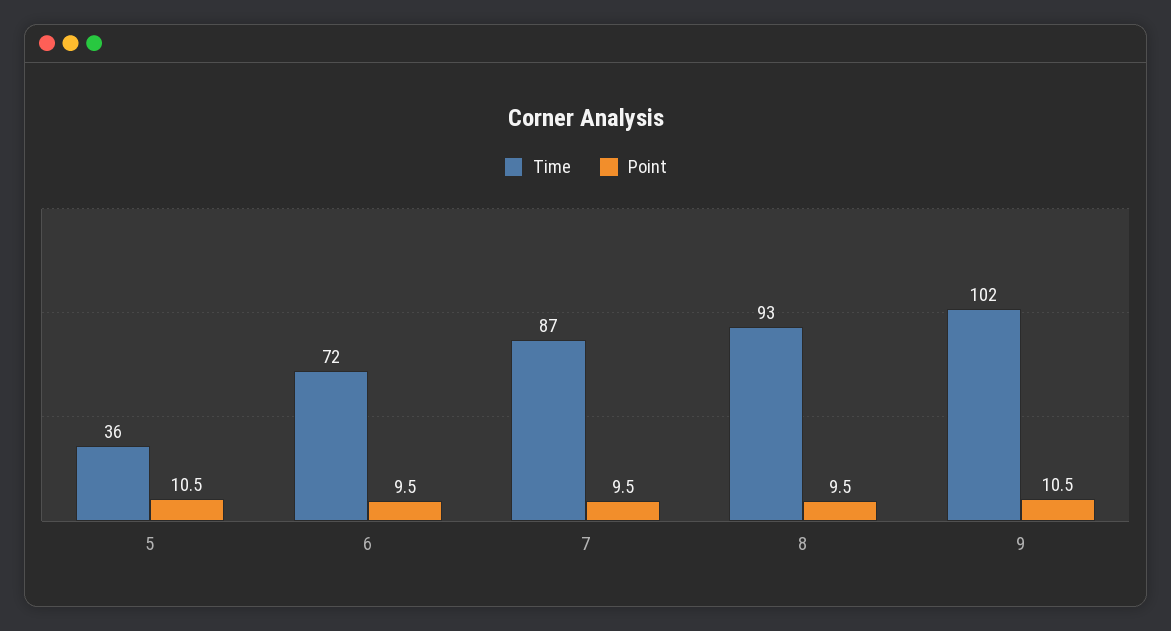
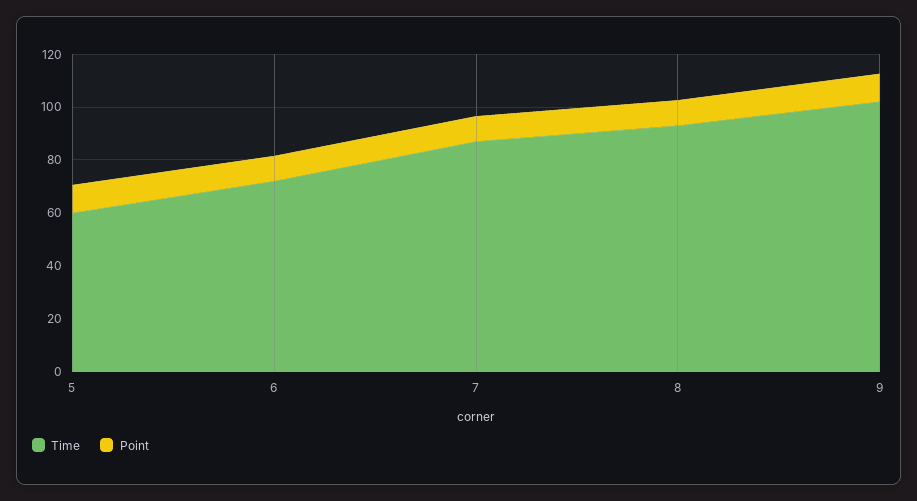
  {
    "Time": {
-     "5": 36,
+     "5": 60,
      "6": 72,
      "7": 87,
      "8": 93,
      "9": 102
    },
    "Point": {
      "5": 10.5,
      "6": 9.5,
      "7": 9.5,
      "8": 9.5,
      "9": 10.5
    }
  }

